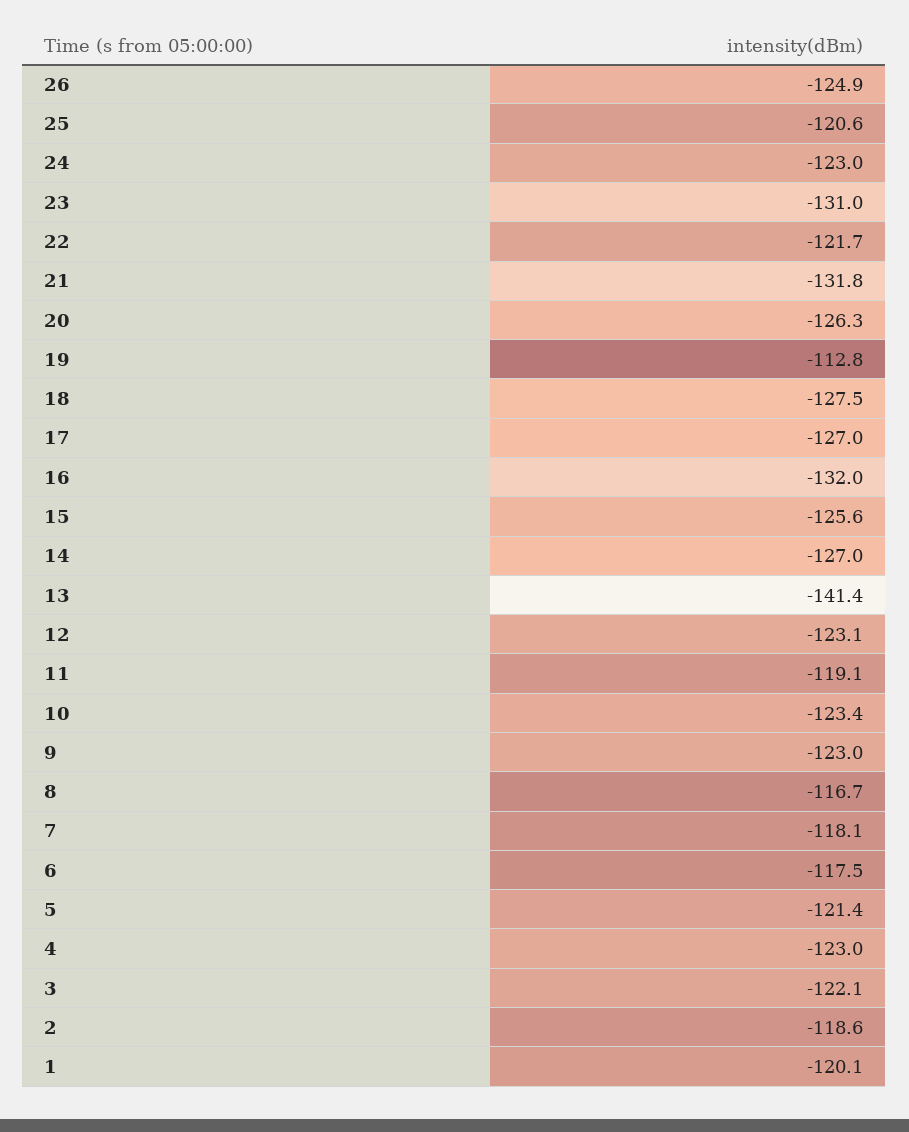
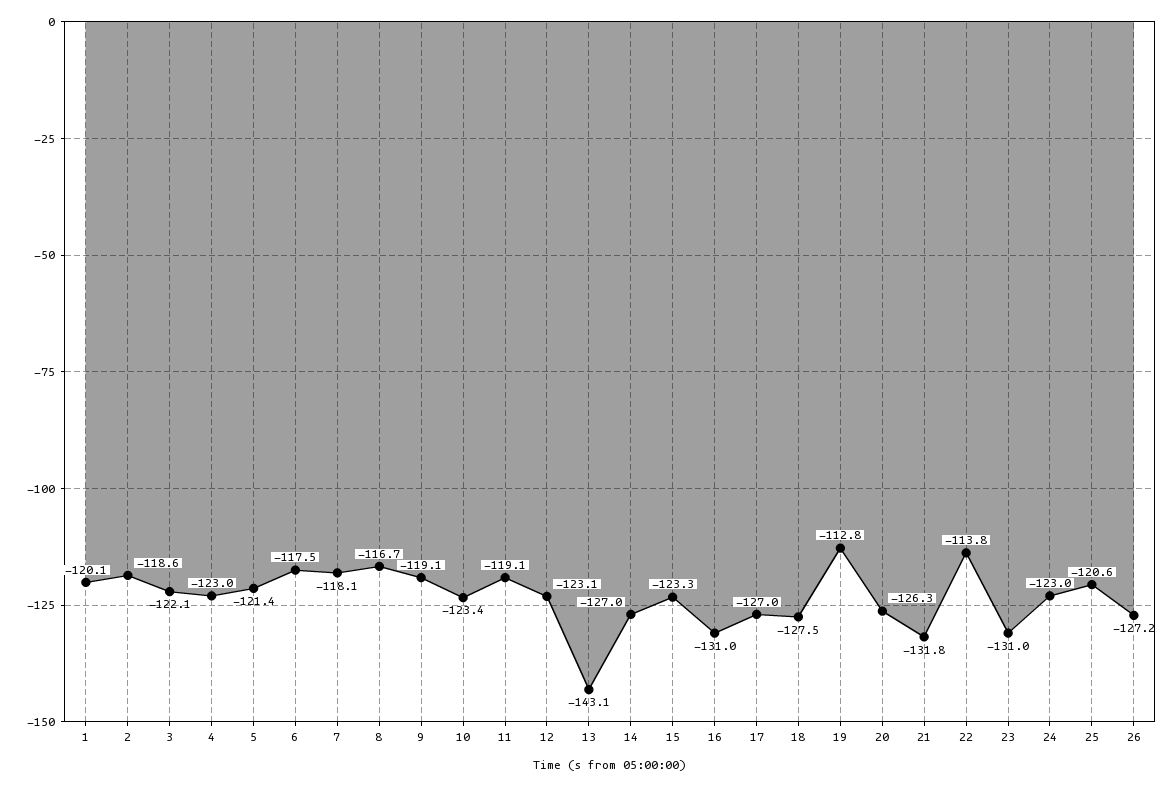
  {
-   "26": -124.9,
+   "26": -127.2,
    "25": -120.6,
    "24": -123,
    "23": -131,
-   "22": -121.7,
+   "22": -113.8,
    "21": -131.8,
    "20": -126.3,
    "19": -112.8,
    "18": -127.5,
    "17": -127,
-   "16": -132,
+   "16": -131,
-   "15": -125.6,
+   "15": -123.3,
    "14": -127,
-   "13": -141.4,
+   "13": -143.1,
    "12": -123.1,
    "11": -119.1,
    "10": -123.4,
-   "9": -123,
+   "9": -119.1,
    "8": -116.7,
    "7": -118.1,
    "6": -117.5,
    "5": -121.4,
    "4": -123,
    "3": -122.1,
    "2": -118.6,
    "1": -120.1
  }

